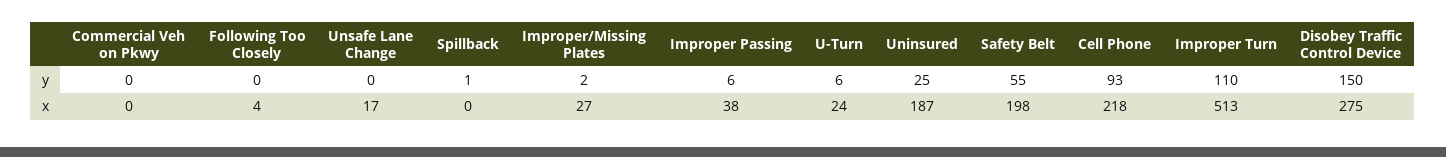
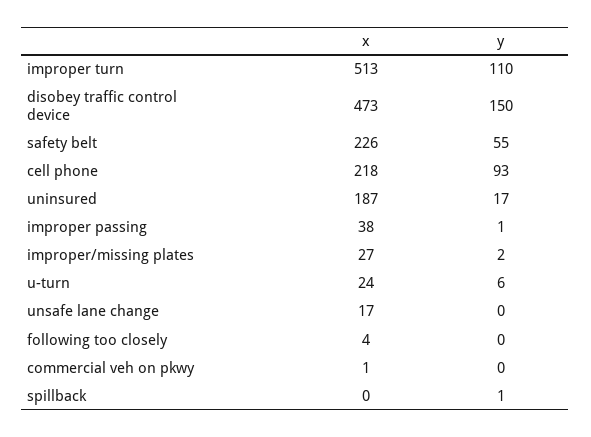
  {
    "Commercial Veh on Pkwy": {
      "y": 0,
-     "x": 0
+     "x": 1
    },
    "Following Too Closely": {
      "y": 0,
      "x": 4
    },
    "Unsafe Lane Change": {
      "y": 0,
      "x": 17
    },
    "Spillback": {
      "y": 1,
      "x": 0
    },
    "Improper/Missing Plates": {
      "y": 2,
      "x": 27
    },
    "Improper Passing": {
-     "y": 6,
+     "y": 1,
      "x": 38
    },
    "U-Turn": {
      "y": 6,
      "x": 24
    },
    "Uninsured": {
-     "y": 25,
+     "y": 17,
      "x": 187
    },
    "Safety Belt": {
      "y": 55,
-     "x": 198
+     "x": 226
    },
    "Cell Phone": {
      "y": 93,
      "x": 218
    },
    "Improper Turn": {
      "y": 110,
      "x": 513
    },
    "Disobey Traffic Control Device": {
      "y": 150,
-     "x": 275
+     "x": 473
    }
  }

